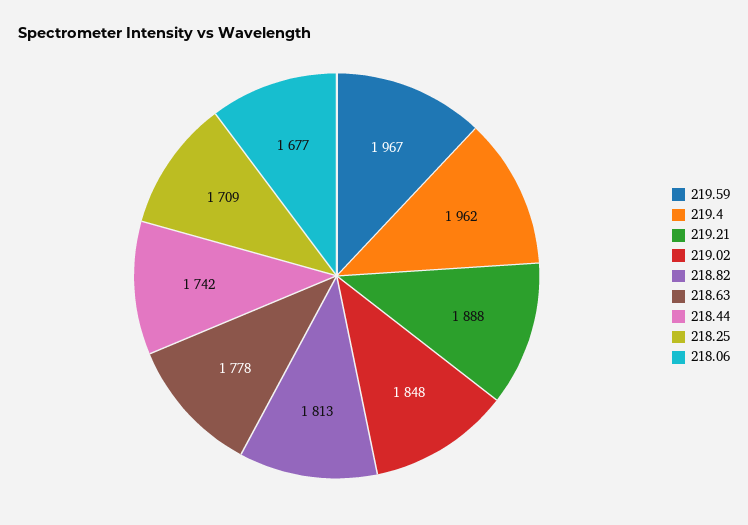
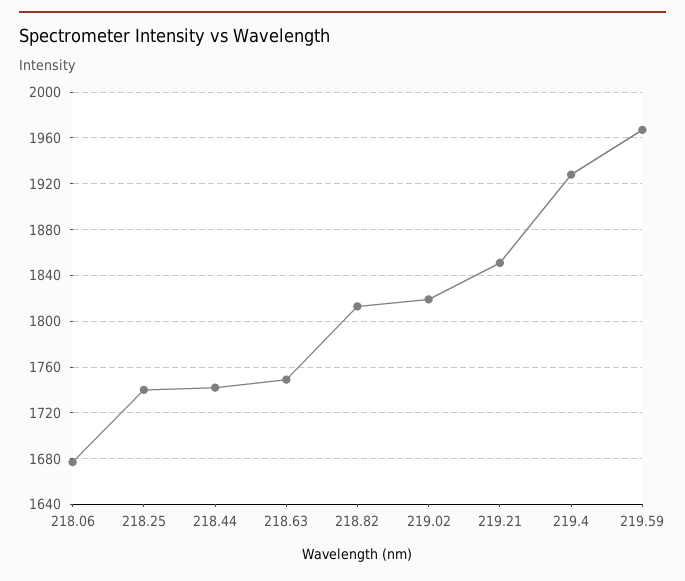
  {
    "219.59": 1967,
-   "219.4": 1962,
+   "219.4": 1930,
-   "219.21": 1888,
+   "219.21": 1850,
-   "219.02": 1848,
+   "219.02": 1820,
    "218.82": 1813,
-   "218.63": 1778,
+   "218.63": 1750,
    "218.44": 1742,
-   "218.25": 1709,
+   "218.25": 1740,
    "218.06": 1677
  }

